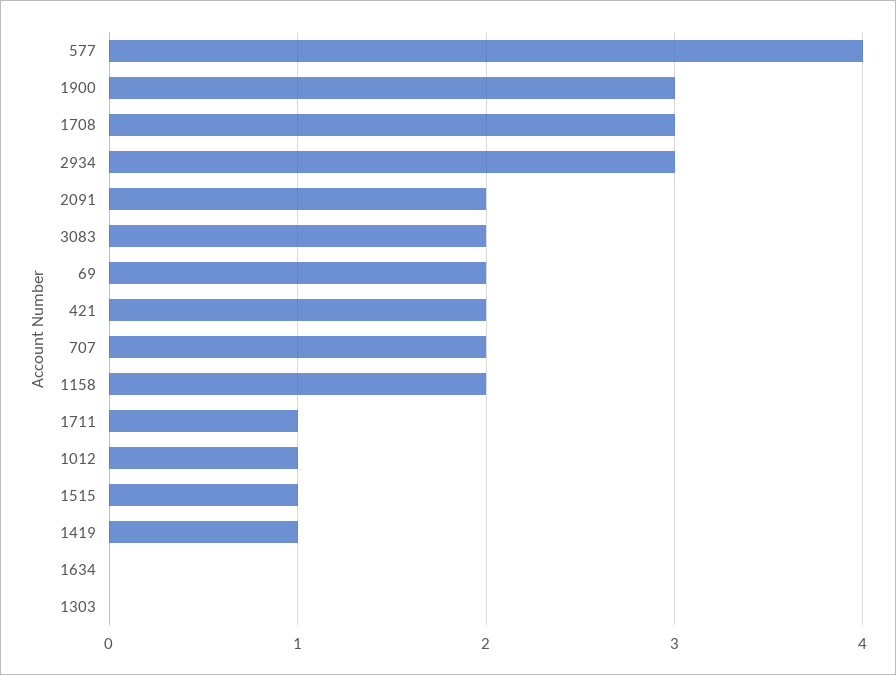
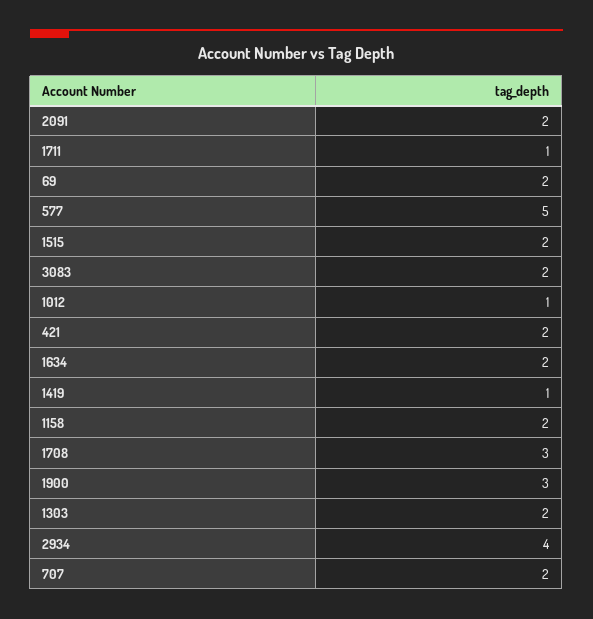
  {
-   "577": 4,
+   "577": 5,
    "1900": 3,
    "1708": 3,
-   "2934": 3,
+   "2934": 4,
    "2091": 2,
    "3083": 2,
    "69": 2,
    "421": 2,
    "707": 2,
    "1158": 2,
    "1711": 1,
    "1012": 1,
-   "1515": 1,
+   "1515": 2,
    "1419": 1,
-   "1634": 0,
+   "1634": 2,
-   "1303": 0
+   "1303": 2
  }

